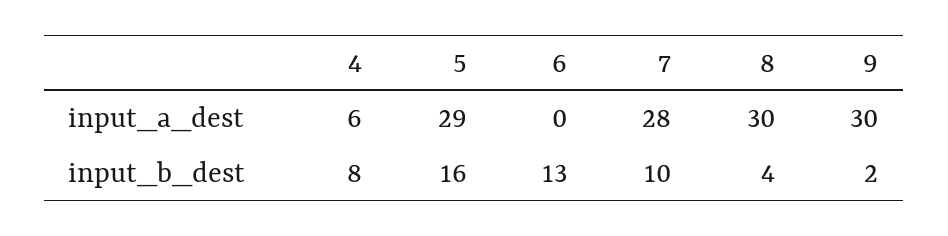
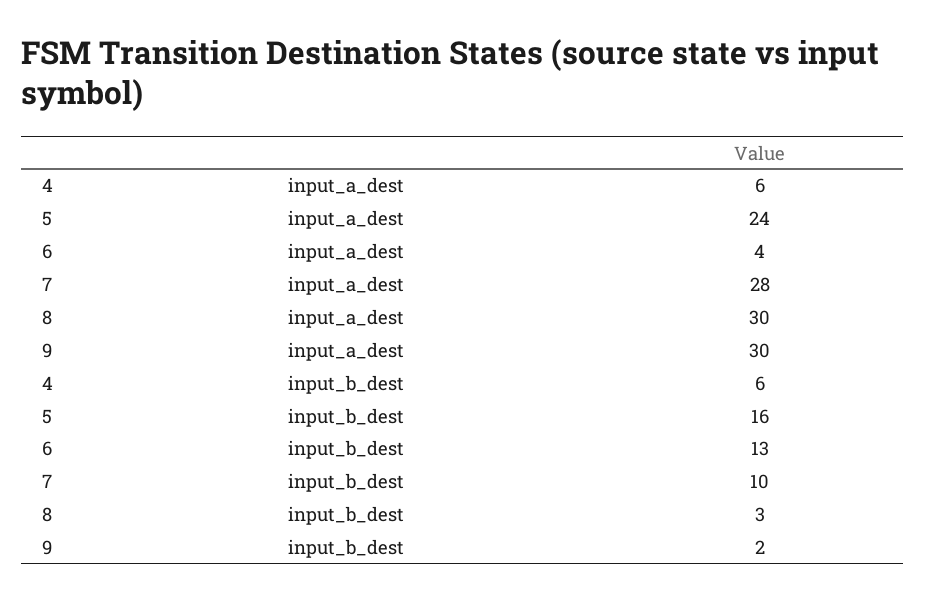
  {
    "4": {
      "input_a_dest": 6,
-     "input_b_dest": 8
+     "input_b_dest": 6
    },
    "5": {
-     "input_a_dest": 29,
+     "input_a_dest": 24,
      "input_b_dest": 16
    },
    "6": {
-     "input_a_dest": 0,
+     "input_a_dest": 4,
      "input_b_dest": 13
    },
    "7": {
      "input_a_dest": 28,
      "input_b_dest": 10
    },
    "8": {
      "input_a_dest": 30,
-     "input_b_dest": 4
+     "input_b_dest": 3
    },
    "9": {
      "input_a_dest": 30,
      "input_b_dest": 2
    }
  }

